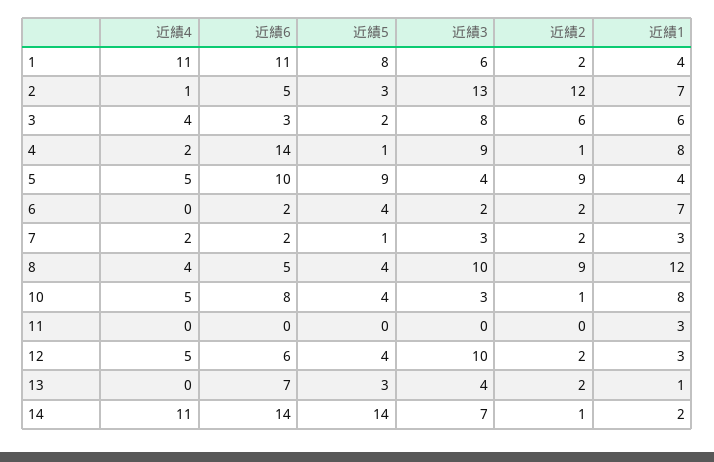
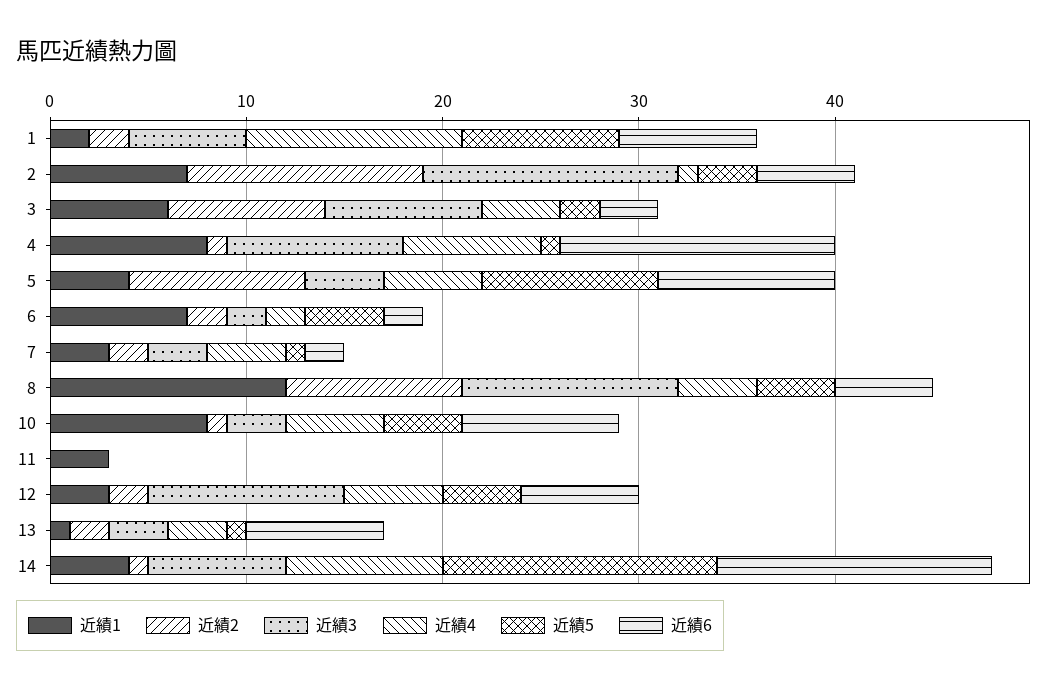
  {
    "近績4": {
      "1": 11,
      "2": 1,
      "3": 4,
-     "4": 2,
+     "4": 7,
      "5": 5,
-     "6": 0,
+     "6": 2,
-     "7": 2,
+     "7": 4,
      "8": 4,
      "10": 5,
      "11": 0,
      "12": 5,
-     "13": 0,
+     "13": 3,
-     "14": 11
+     "14": 8
    },
    "近績6": {
-     "1": 11,
+     "1": 7,
      "2": 5,
      "3": 3,
      "4": 14,
-     "5": 10,
+     "5": 9,
      "6": 2,
      "7": 2,
      "8": 5,
      "10": 8,
      "11": 0,
      "12": 6,
      "13": 7,
      "14": 14
    },
    "近績5": {
      "1": 8,
      "2": 3,
      "3": 2,
      "4": 1,
      "5": 9,
      "6": 4,
      "7": 1,
      "8": 4,
      "10": 4,
      "11": 0,
      "12": 4,
-     "13": 3,
+     "13": 1,
      "14": 14
    },
    "近績3": {
      "1": 6,
      "2": 13,
      "3": 8,
      "4": 9,
      "5": 4,
      "6": 2,
      "7": 3,
-     "8": 10,
+     "8": 11,
      "10": 3,
      "11": 0,
      "12": 10,
-     "13": 4,
+     "13": 3,
      "14": 7
    },
    "近績2": {
      "1": 2,
      "2": 12,
-     "3": 6,
+     "3": 8,
      "4": 1,
      "5": 9,
      "6": 2,
      "7": 2,
      "8": 9,
      "10": 1,
      "11": 0,
      "12": 2,
      "13": 2,
      "14": 1
    },
    "近績1": {
-     "1": 4,
+     "1": 2,
      "2": 7,
      "3": 6,
      "4": 8,
      "5": 4,
      "6": 7,
      "7": 3,
      "8": 12,
      "10": 8,
      "11": 3,
      "12": 3,
      "13": 1,
-     "14": 2
+     "14": 4
    }
  }

